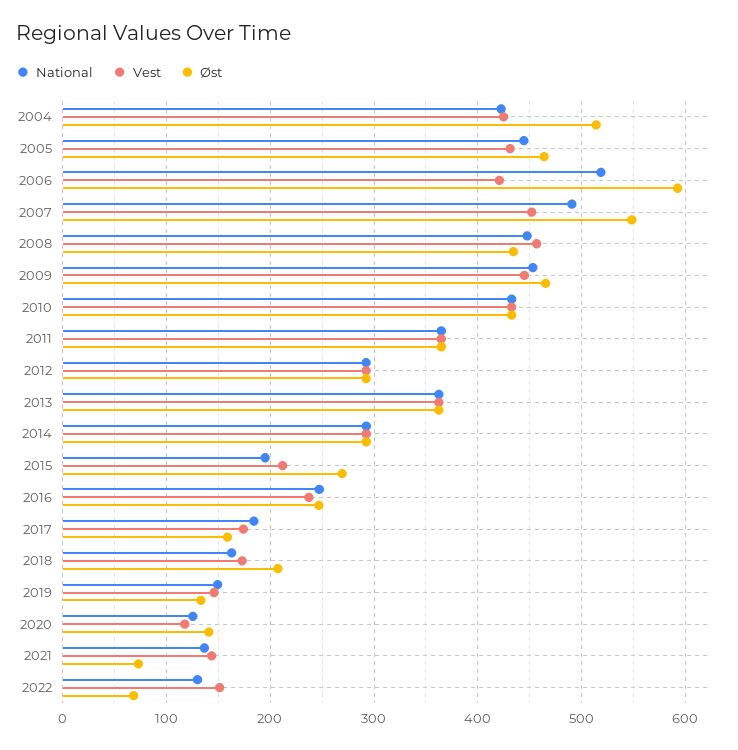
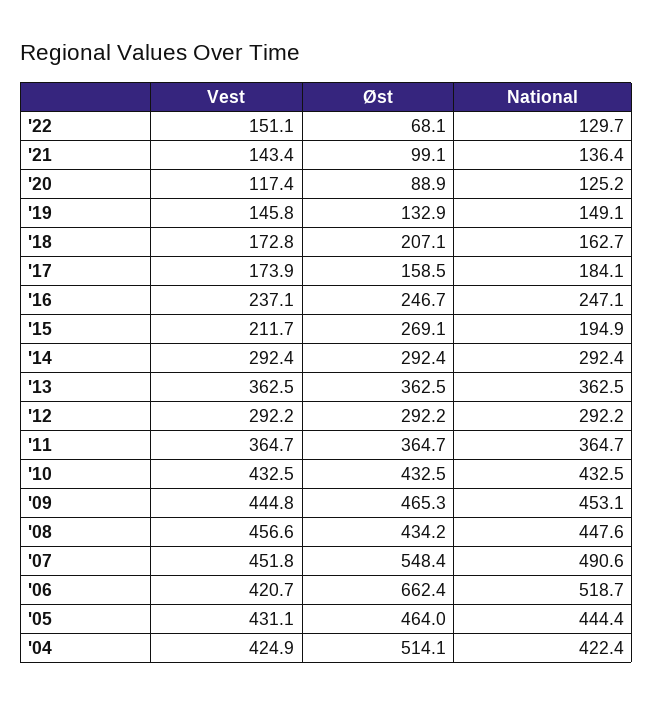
  {
    "National": {
      "2004": 422.4,
      "2005": 444.4,
      "2006": 518.7,
      "2007": 490.6,
      "2008": 447.6,
      "2009": 453.1,
      "2010": 432.5,
      "2011": 364.7,
      "2012": 292.2,
      "2013": 362.5,
      "2014": 292.4,
      "2015": 194.9,
      "2016": 247.1,
      "2017": 184.1,
      "2018": 162.7,
      "2019": 149.1,
      "2020": 125.2,
      "2021": 136.4,
      "2022": 129.7
    },
    "Vest": {
      "2004": 424.9,
      "2005": 431.1,
      "2006": 420.7,
      "2007": 451.8,
      "2008": 456.6,
      "2009": 444.8,
      "2010": 432.5,
      "2011": 364.7,
      "2012": 292.2,
      "2013": 362.5,
      "2014": 292.4,
      "2015": 211.7,
      "2016": 237.1,
      "2017": 173.9,
      "2018": 172.8,
      "2019": 145.8,
      "2020": 117.4,
      "2021": 143.4,
      "2022": 151.1
    },
    "Øst": {
      "2004": 514.1,
      "2005": 464,
-     "2006": 590,
+     "2006": 662.4,
      "2007": 548.4,
      "2008": 434.2,
      "2009": 465.3,
      "2010": 432.5,
      "2011": 364.7,
      "2012": 292.2,
      "2013": 362.5,
      "2014": 292.4,
      "2015": 269.1,
      "2016": 246.7,
      "2017": 158.5,
      "2018": 207.1,
      "2019": 132.9,
-     "2020": 140,
+     "2020": 88.9,
-     "2021": 70,
+     "2021": 99.1,
      "2022": 68.1
    }
  }

